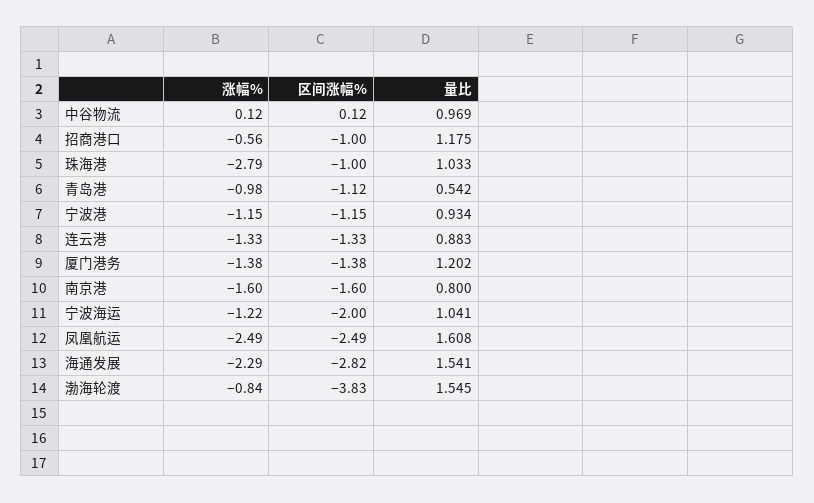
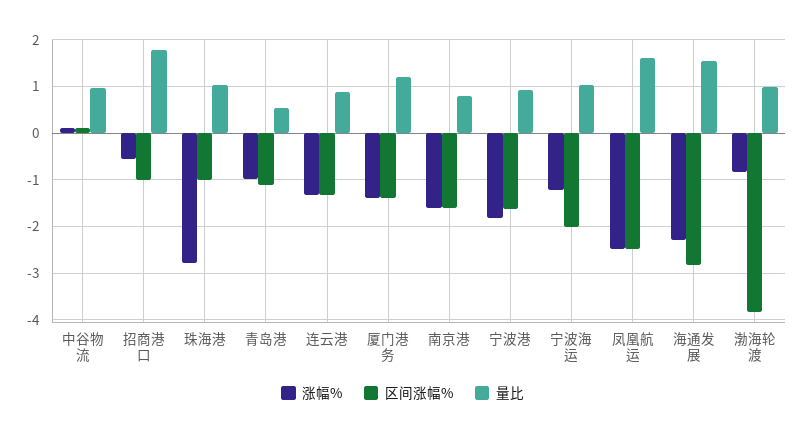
  {
    "涨幅%": {
      "中谷物流": 0.12,
      "招商港口": -0.56,
      "珠海港": -2.79,
      "青岛港": -0.98,
-     "宁波港": -1.15,
+     "宁波港": -1.8,
      "连云港": -1.33,
      "厦门港务": -1.38,
      "南京港": -1.6,
      "宁波海运": -1.22,
      "凤凰航运": -2.49,
      "海通发展": -2.29,
      "渤海轮渡": -0.84
    },
    "区间涨幅%": {
      "中谷物流": 0.12,
      "招商港口": -1,
      "珠海港": -1,
      "青岛港": -1.12,
-     "宁波港": -1.15,
+     "宁波港": -1.6,
      "连云港": -1.33,
      "厦门港务": -1.38,
      "南京港": -1.6,
      "宁波海运": -2,
      "凤凰航运": -2.49,
      "海通发展": -2.82,
      "渤海轮渡": -3.83
    },
    "量比": {
      "中谷物流": 0.969,
-     "招商港口": 1.175,
+     "招商港口": 1.8,
      "珠海港": 1.033,
      "青岛港": 0.542,
      "宁波港": 0.934,
      "连云港": 0.883,
      "厦门港务": 1.202,
      "南京港": 0.8,
      "宁波海运": 1.041,
      "凤凰航运": 1.608,
      "海通发展": 1.541,
-     "渤海轮渡": 1.545
+     "渤海轮渡": 1
    }
  }

